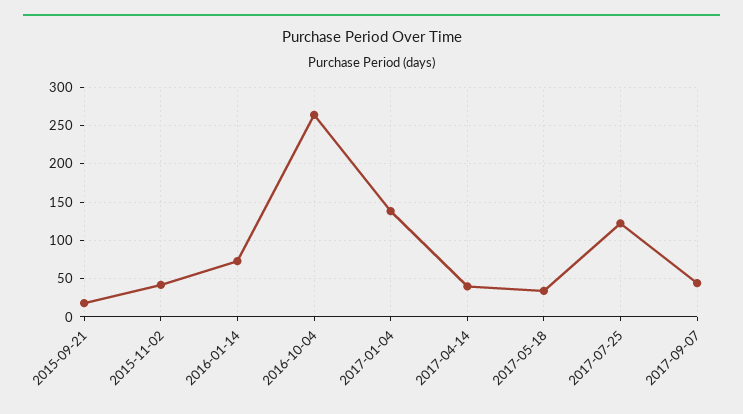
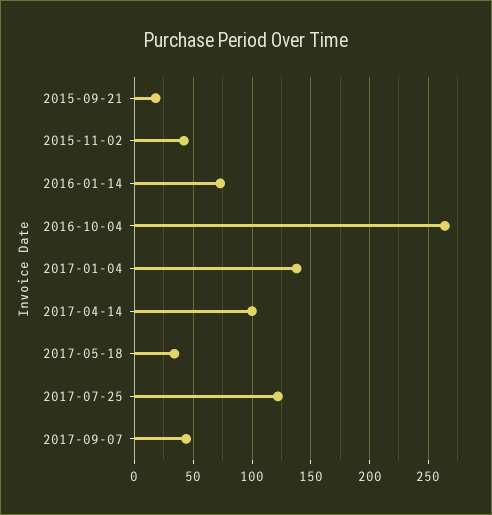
  {
    "2015-09-21": 20,
    "2015-11-02": 40,
    "2016-01-14": 70,
    "2016-10-04": 260,
    "2017-01-04": 140,
-   "2017-04-14": 40,
+   "2017-04-14": 100,
    "2017-05-18": 30,
    "2017-07-25": 120,
    "2017-09-07": 40
  }

